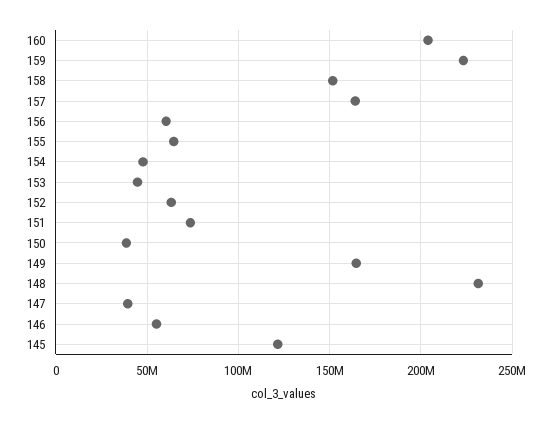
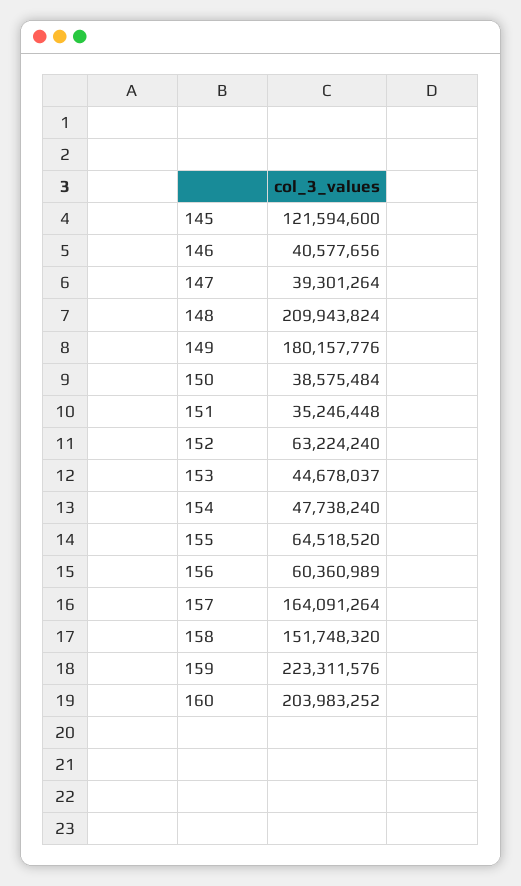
  {
    "160": 203983252,
    "159": 223311576,
    "158": 151748320,
    "157": 164091264,
    "156": 60360989,
    "155": 64518520,
    "154": 47738240,
    "153": 44678037,
    "152": 63224240,
-   "151": 75000000,
+   "151": 35246448,
    "150": 38575484,
-   "149": 165000000,
+   "149": 180157776,
-   "148": 230000000,
+   "148": 209943824,
    "147": 39301264,
-   "146": 55000000,
+   "146": 40577656,
    "145": 121594600
  }

